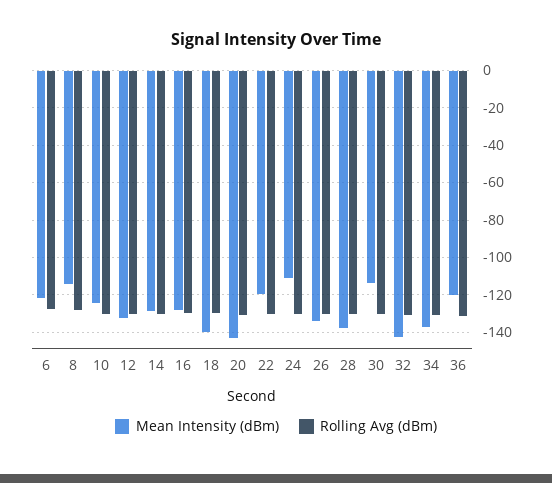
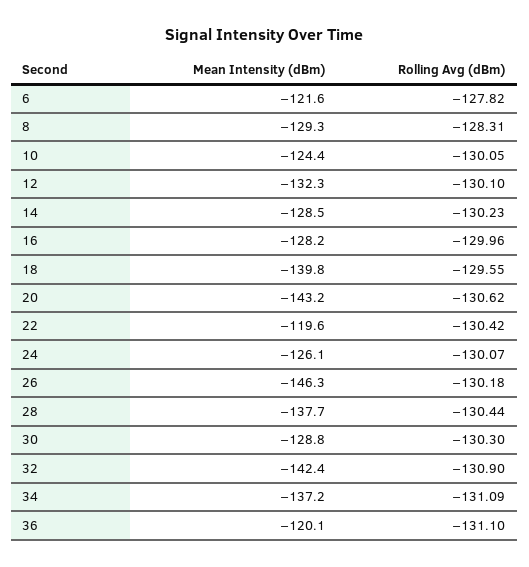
  {
    "Mean Intensity (dBm)": {
      "6": -121.6,
-     "8": -115,
+     "8": -129.3,
      "10": -124.4,
      "12": -132.3,
      "14": -128.5,
      "16": -128.2,
      "18": -139.8,
      "20": -143.2,
      "22": -119.6,
-     "24": -110,
+     "24": -126.1,
-     "26": -135,
+     "26": -146.3,
      "28": -137.7,
-     "30": -115,
+     "30": -128.8,
      "32": -142.4,
      "34": -137.2,
      "36": -120.1
    },
    "Rolling Avg (dBm)": {
      "6": -127.82,
      "8": -128.31,
      "10": -130.05,
      "12": -130.1,
      "14": -130.23,
      "16": -129.96,
      "18": -129.55,
      "20": -130.62,
      "22": -130.42,
      "24": -130.07,
      "26": -130.18,
      "28": -130.44,
      "30": -130.3,
      "32": -130.9,
      "34": -131.09,
      "36": -131.1
    }
  }

